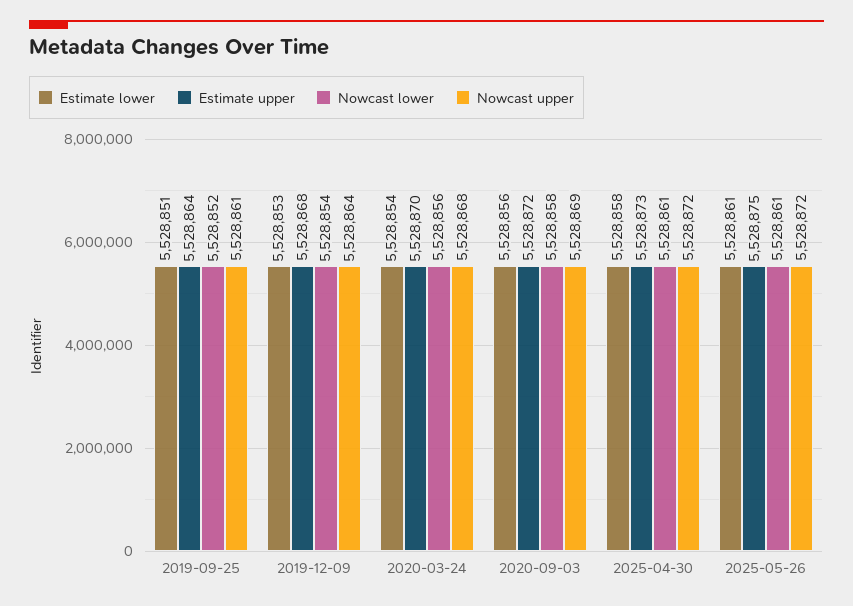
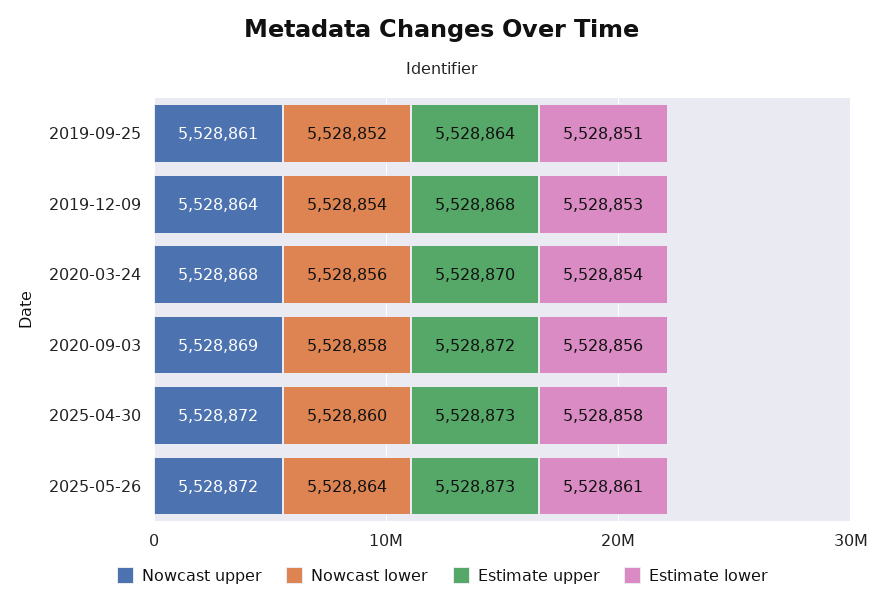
  {
    "Estimate lower": {
      "2019-09-25": 5528851,
      "2019-12-09": 5528853,
      "2020-03-24": 5528854,
      "2020-09-03": 5528856,
      "2025-04-30": 5528858,
      "2025-05-26": 5528861
    },
    "Estimate upper": {
      "2019-09-25": 5528864,
      "2019-12-09": 5528868,
      "2020-03-24": 5528870,
      "2020-09-03": 5528872,
      "2025-04-30": 5528873,
-     "2025-05-26": 5528875
+     "2025-05-26": 5528873
    },
    "Nowcast lower": {
      "2019-09-25": 5528852,
      "2019-12-09": 5528854,
      "2020-03-24": 5528856,
      "2020-09-03": 5528858,
-     "2025-04-30": 5528861,
+     "2025-04-30": 5528860,
-     "2025-05-26": 5528861
+     "2025-05-26": 5528864
    },
    "Nowcast upper": {
      "2019-09-25": 5528861,
      "2019-12-09": 5528864,
      "2020-03-24": 5528868,
      "2020-09-03": 5528869,
      "2025-04-30": 5528872,
      "2025-05-26": 5528872
    }
  }

